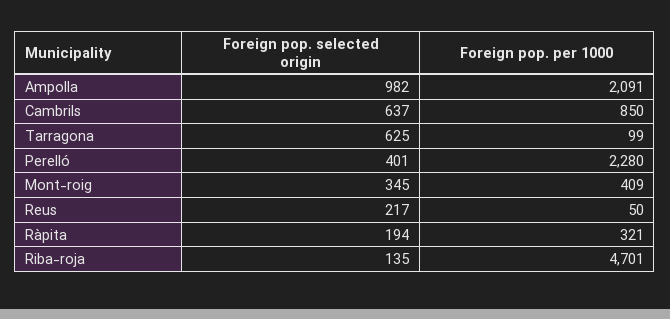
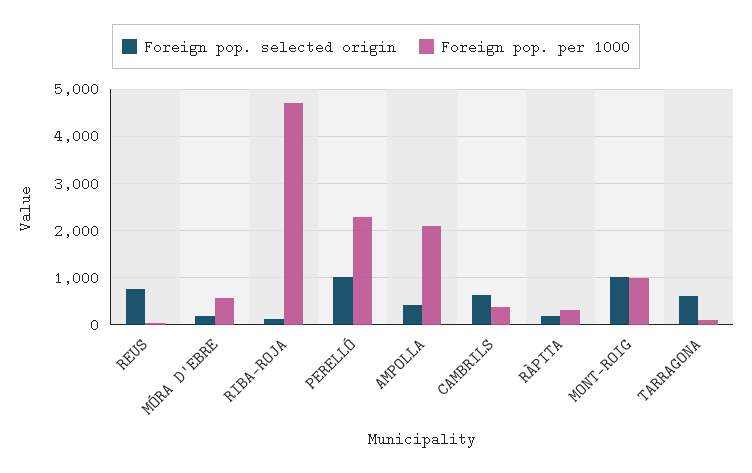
  {
    "Foreign pop. selected origin": {
-     "Ampolla": 982,
+     "Ampolla": 400,
      "Cambrils": 637,
      "Tarragona": 625,
-     "Perelló": 401,
+     "Perelló": 1000,
-     "Mont-roig": 345,
+     "Mont-roig": 1000,
-     "Reus": 217,
+     "Reus": 800,
      "Ràpita": 194,
-     "Riba-roja": 135
+     "Riba-roja": 135,
+     "MÓRA D'EBRE": 200
    },
    "Foreign pop. per 1000": {
      "Ampolla": 2091,
-     "Cambrils": 850,
+     "Cambrils": 400,
      "Tarragona": 99,
      "Perelló": 2280,
-     "Mont-roig": 409,
+     "Mont-roig": 1000,
      "Reus": 50,
      "Ràpita": 321,
-     "Riba-roja": 4701
+     "Riba-roja": 4701,
+     "MÓRA D'EBRE": 600
    }
  }

